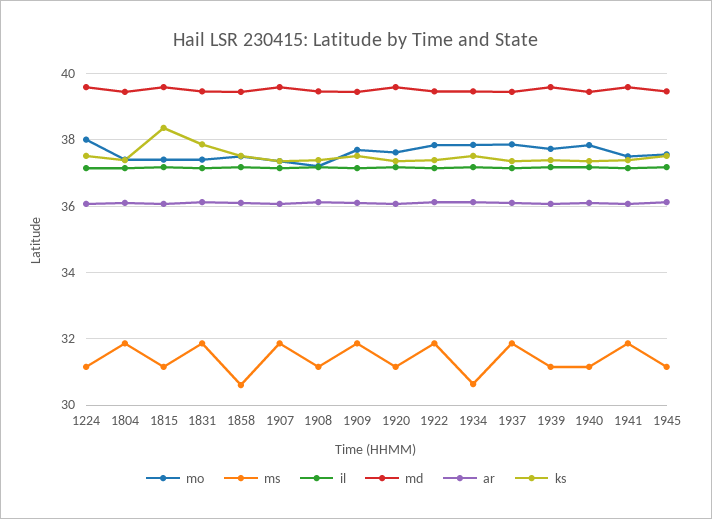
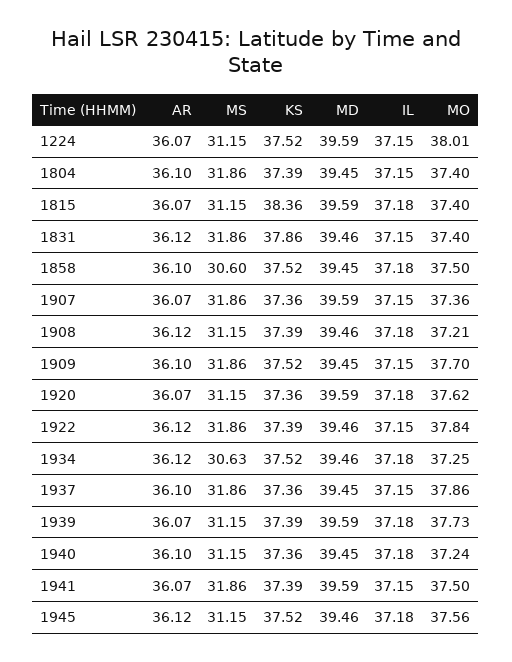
  {
    "mo": {
      "1224": 38.01,
      "1804": 37.4,
      "1815": 37.4,
      "1831": 37.4,
      "1858": 37.5,
      "1907": 37.36,
      "1908": 37.21,
      "1909": 37.7,
      "1920": 37.62,
      "1922": 37.84,
-     "1934": 37.8,
+     "1934": 37.25,
      "1937": 37.86,
      "1939": 37.73,
-     "1940": 37.8,
+     "1940": 37.24,
      "1941": 37.5,
      "1945": 37.56
    },
    "ms": {
      "1224": 31.15,
      "1804": 31.86,
      "1815": 31.15,
      "1831": 31.86,
      "1858": 30.6,
      "1907": 31.86,
      "1908": 31.15,
      "1909": 31.86,
      "1920": 31.15,
      "1922": 31.86,
      "1934": 30.63,
      "1937": 31.86,
      "1939": 31.15,
      "1940": 31.15,
      "1941": 31.86,
      "1945": 31.15
    },
    "il": {
      "1224": 37.15,
      "1804": 37.15,
      "1815": 37.18,
      "1831": 37.15,
      "1858": 37.18,
      "1907": 37.15,
      "1908": 37.18,
      "1909": 37.15,
      "1920": 37.18,
      "1922": 37.15,
      "1934": 37.18,
      "1937": 37.15,
      "1939": 37.18,
      "1940": 37.18,
      "1941": 37.15,
      "1945": 37.18
    },
    "md": {
      "1224": 39.59,
      "1804": 39.45,
      "1815": 39.59,
      "1831": 39.46,
      "1858": 39.45,
      "1907": 39.59,
      "1908": 39.46,
      "1909": 39.45,
      "1920": 39.59,
      "1922": 39.46,
      "1934": 39.46,
      "1937": 39.45,
      "1939": 39.59,
      "1940": 39.45,
      "1941": 39.59,
      "1945": 39.46
    },
    "ar": {
      "1224": 36.07,
      "1804": 36.1,
      "1815": 36.07,
      "1831": 36.12,
      "1858": 36.1,
      "1907": 36.07,
      "1908": 36.12,
      "1909": 36.1,
      "1920": 36.07,
      "1922": 36.12,
      "1934": 36.12,
      "1937": 36.1,
      "1939": 36.07,
      "1940": 36.1,
      "1941": 36.07,
      "1945": 36.12
    },
    "ks": {
      "1224": 37.52,
      "1804": 37.39,
      "1815": 38.36,
      "1831": 37.86,
      "1858": 37.52,
      "1907": 37.36,
      "1908": 37.39,
      "1909": 37.52,
      "1920": 37.36,
      "1922": 37.39,
      "1934": 37.52,
      "1937": 37.36,
      "1939": 37.39,
      "1940": 37.36,
      "1941": 37.39,
      "1945": 37.52
    }
  }

